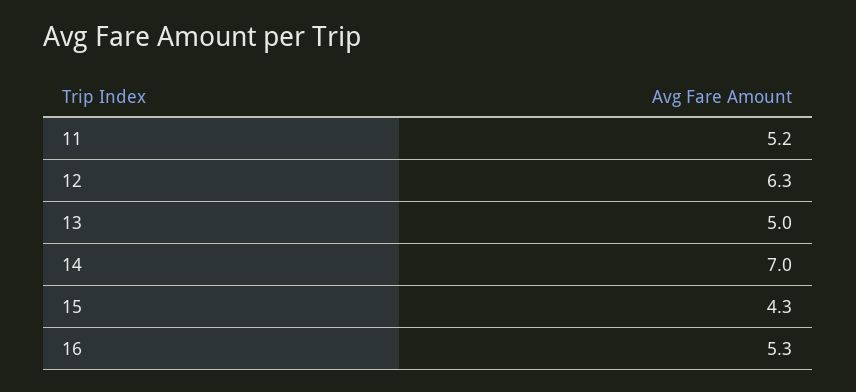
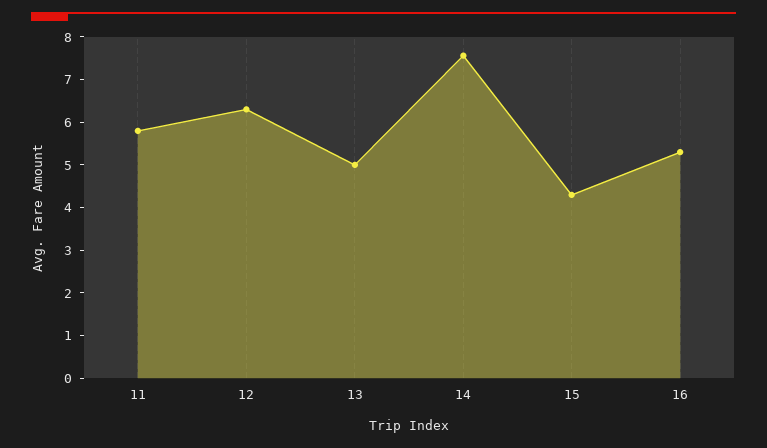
  {
-   "11": 5.2,
+   "11": 5.8,
    "12": 6.3,
    "13": 5,
-   "14": 7,
+   "14": 7.6,
    "15": 4.3,
    "16": 5.3
  }

